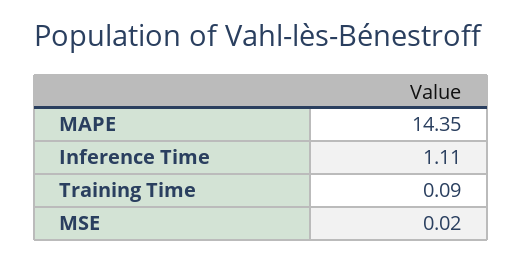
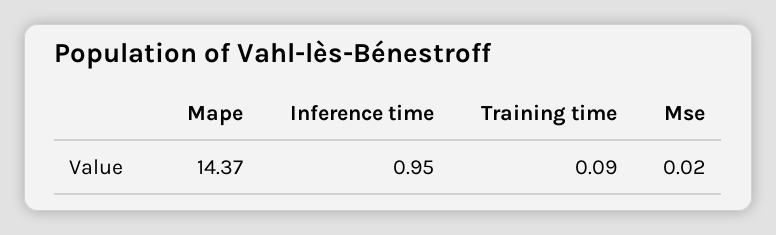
  {
-   "MAPE": 14.35,
+   "MAPE": 14.37,
-   "Inference Time": 1.11,
+   "Inference Time": 0.95,
    "Training Time": 0.09,
    "MSE": 0.02
  }

